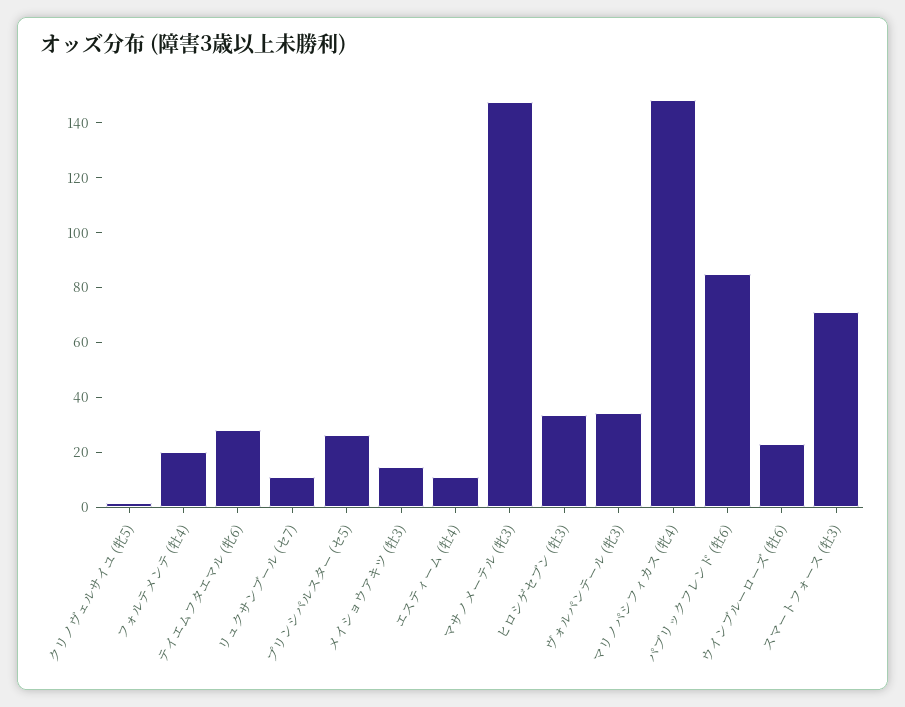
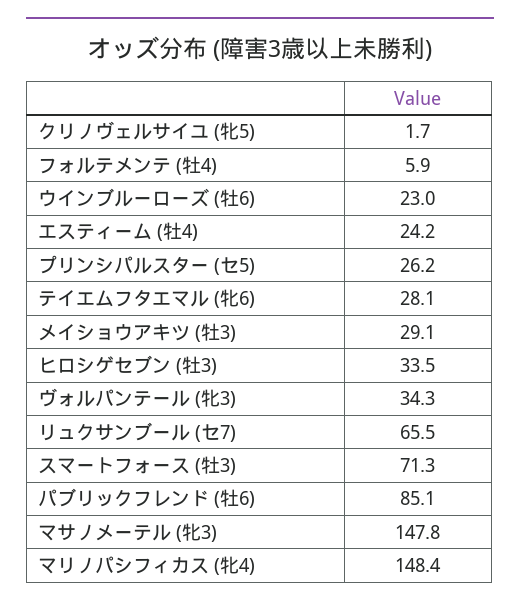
  {
    "クリノヴェルサイユ (牝5)": 1.7,
-   "フォルテメンテ (牡4)": 20,
+   "フォルテメンテ (牡4)": 5.9,
    "テイエムフタエマル (牝6)": 28.1,
-   "リュクサンブール (セ7)": 10,
+   "リュクサンブール (セ7)": 65.5,
    "プリンシパルスター (セ5)": 26.2,
-   "メイショウアキツ (牡3)": 15,
+   "メイショウアキツ (牡3)": 29.1,
-   "エスティーム (牡4)": 10,
+   "エスティーム (牡4)": 24.2,
    "マサノメーテル (牝3)": 147.8,
    "ヒロシゲセブン (牡3)": 33.5,
    "ヴォルパンテール (牝3)": 34.3,
    "マリノパシフィカス (牝4)": 148.4,
    "パブリックフレンド (牡6)": 85.1,
    "ウインブルーローズ (牡6)": 23,
    "スマートフォース (牡3)": 71.3
  }

